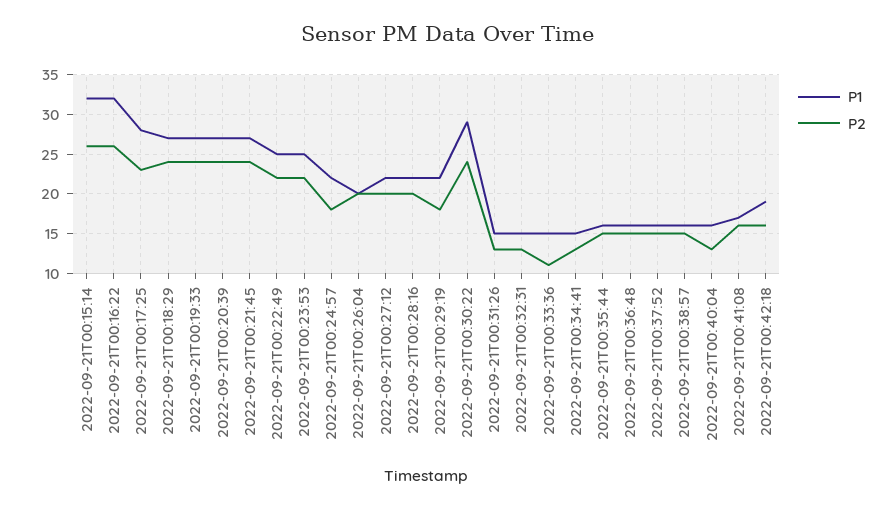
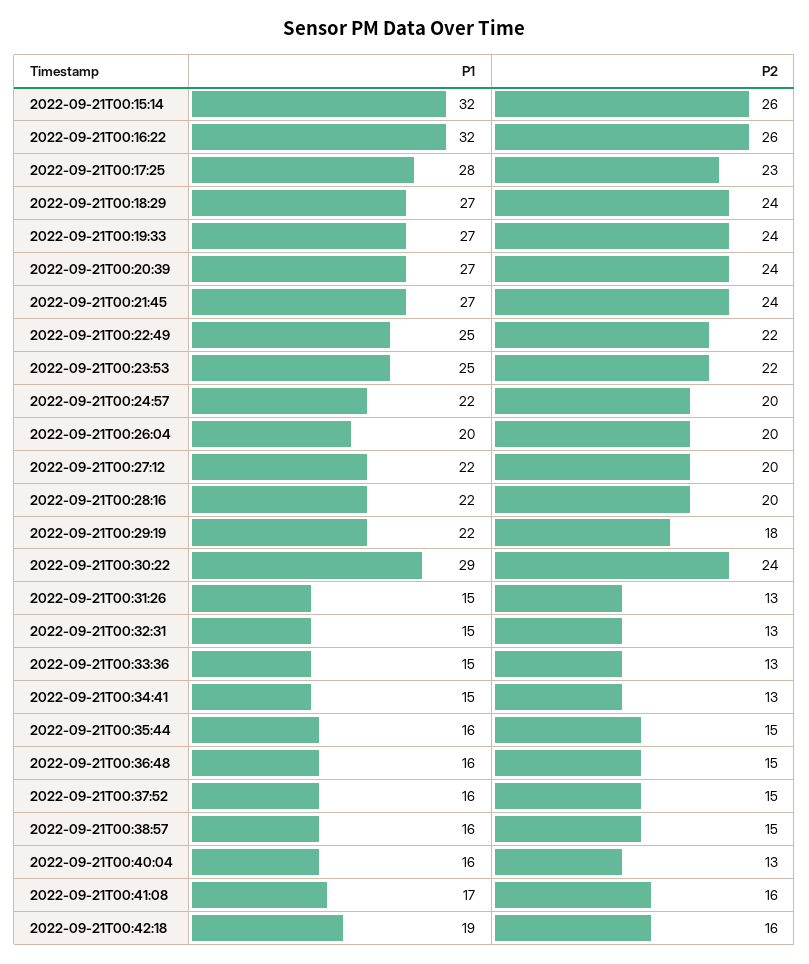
  {
    "P1": {
      "2022-09-21T00:15:14": 32,
      "2022-09-21T00:16:22": 32,
      "2022-09-21T00:17:25": 28,
      "2022-09-21T00:18:29": 27,
      "2022-09-21T00:19:33": 27,
      "2022-09-21T00:20:39": 27,
      "2022-09-21T00:21:45": 27,
      "2022-09-21T00:22:49": 25,
      "2022-09-21T00:23:53": 25,
      "2022-09-21T00:24:57": 22,
      "2022-09-21T00:26:04": 20,
      "2022-09-21T00:27:12": 22,
      "2022-09-21T00:28:16": 22,
      "2022-09-21T00:29:19": 22,
      "2022-09-21T00:30:22": 29,
      "2022-09-21T00:31:26": 15,
      "2022-09-21T00:32:31": 15,
      "2022-09-21T00:33:36": 15,
      "2022-09-21T00:34:41": 15,
      "2022-09-21T00:35:44": 16,
      "2022-09-21T00:36:48": 16,
      "2022-09-21T00:37:52": 16,
      "2022-09-21T00:38:57": 16,
      "2022-09-21T00:40:04": 16,
      "2022-09-21T00:41:08": 17,
      "2022-09-21T00:42:18": 19
    },
    "P2": {
      "2022-09-21T00:15:14": 26,
      "2022-09-21T00:16:22": 26,
      "2022-09-21T00:17:25": 23,
      "2022-09-21T00:18:29": 24,
      "2022-09-21T00:19:33": 24,
      "2022-09-21T00:20:39": 24,
      "2022-09-21T00:21:45": 24,
      "2022-09-21T00:22:49": 22,
      "2022-09-21T00:23:53": 22,
-     "2022-09-21T00:24:57": 18,
+     "2022-09-21T00:24:57": 20,
      "2022-09-21T00:26:04": 20,
      "2022-09-21T00:27:12": 20,
      "2022-09-21T00:28:16": 20,
      "2022-09-21T00:29:19": 18,
      "2022-09-21T00:30:22": 24,
      "2022-09-21T00:31:26": 13,
      "2022-09-21T00:32:31": 13,
-     "2022-09-21T00:33:36": 11,
+     "2022-09-21T00:33:36": 13,
      "2022-09-21T00:34:41": 13,
      "2022-09-21T00:35:44": 15,
      "2022-09-21T00:36:48": 15,
      "2022-09-21T00:37:52": 15,
      "2022-09-21T00:38:57": 15,
      "2022-09-21T00:40:04": 13,
      "2022-09-21T00:41:08": 16,
      "2022-09-21T00:42:18": 16
    }
  }

